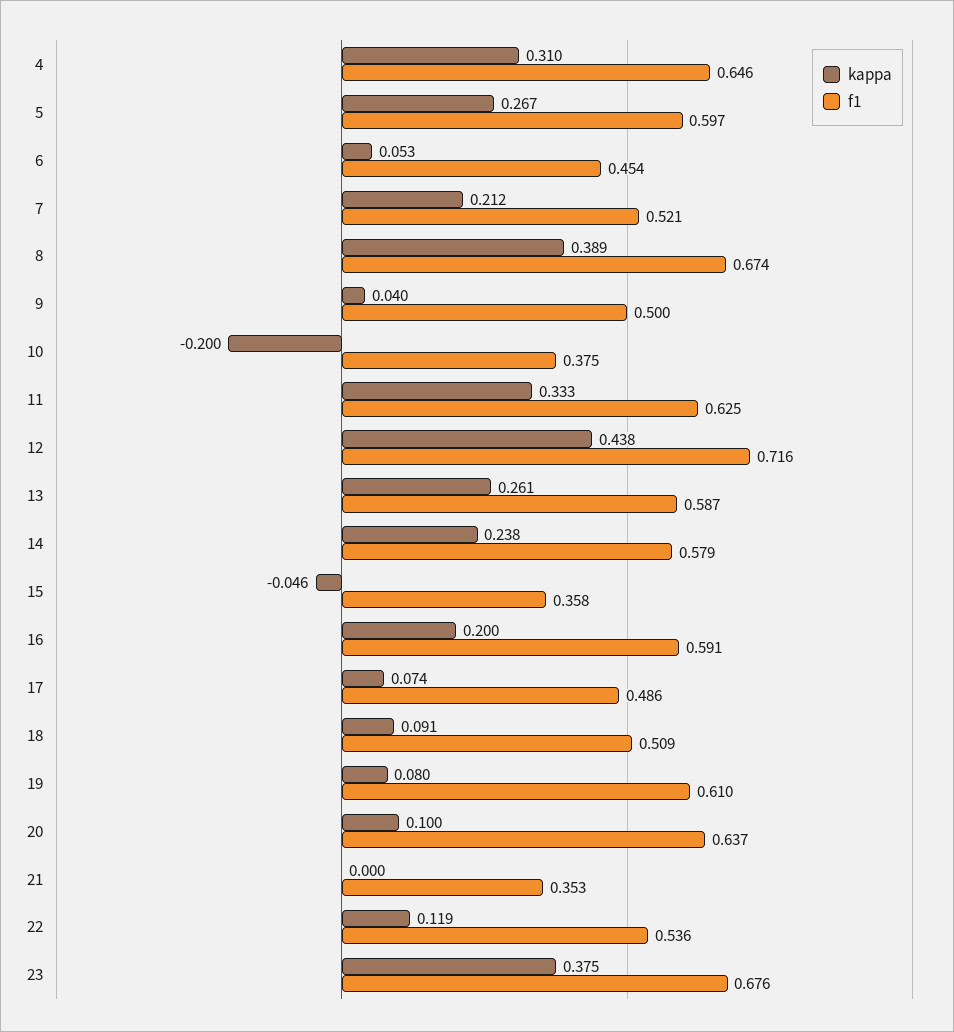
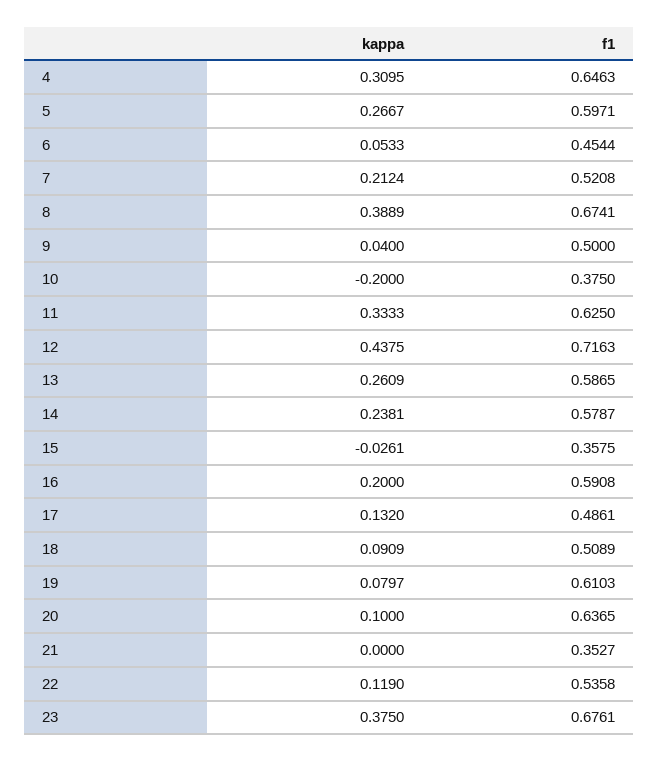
  {
    "kappa": {
      "4": 0.3095,
      "5": 0.2667,
      "6": 0.0533,
      "7": 0.2124,
      "8": 0.3889,
      "9": 0.04,
      "10": -0.2,
      "11": 0.3333,
      "12": 0.4375,
      "13": 0.2609,
      "14": 0.2381,
-     "15": -0.046,
+     "15": -0.0261,
      "16": 0.2,
-     "17": 0.074,
+     "17": 0.132,
      "18": 0.0909,
      "19": 0.0797,
      "20": 0.1,
      "21": 0,
      "22": 0.119,
      "23": 0.375
    },
    "f1": {
      "4": 0.6463,
      "5": 0.5971,
      "6": 0.4544,
      "7": 0.5208,
      "8": 0.6741,
      "9": 0.5,
      "10": 0.375,
      "11": 0.625,
      "12": 0.7163,
      "13": 0.5865,
      "14": 0.5787,
      "15": 0.3575,
      "16": 0.5908,
      "17": 0.4861,
      "18": 0.5089,
      "19": 0.6103,
      "20": 0.6365,
      "21": 0.3527,
      "22": 0.5358,
      "23": 0.6761
    }
  }

